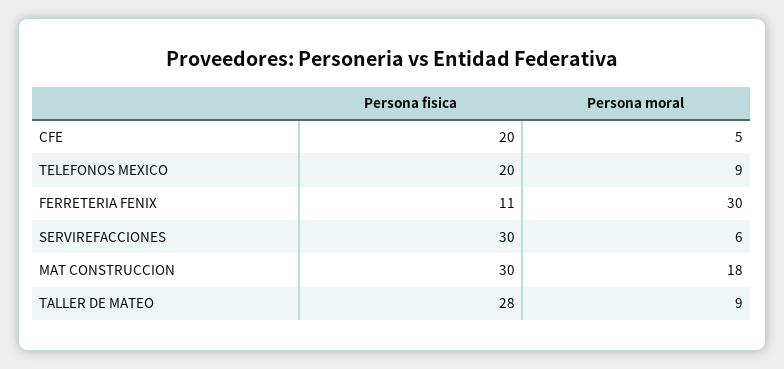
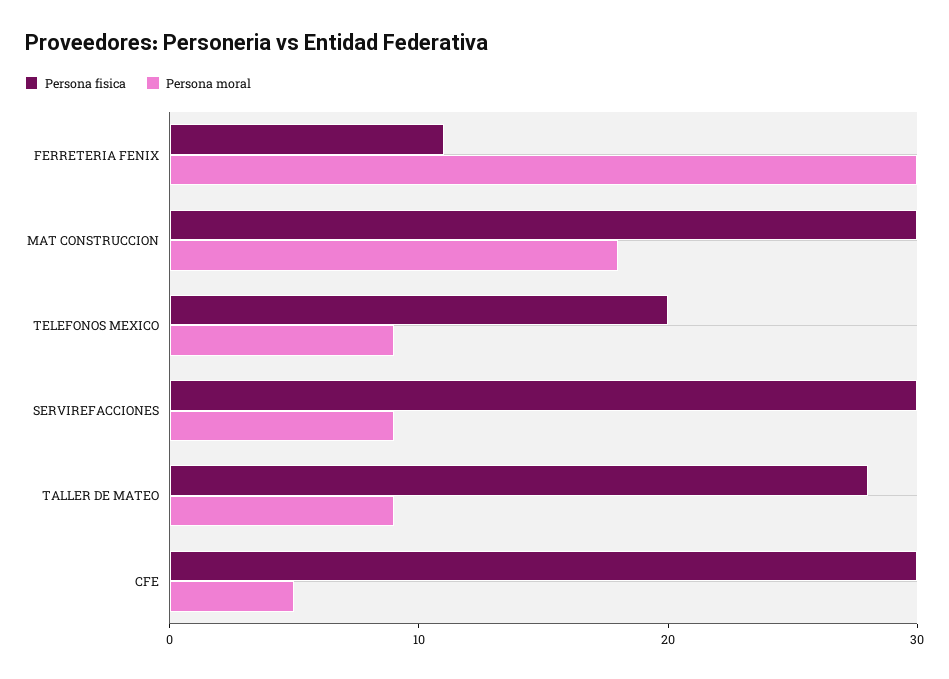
  {
    "Persona fisica": {
-     "CFE": 20,
+     "CFE": 30,
      "TELEFONOS MEXICO": 20,
      "FERRETERIA FENIX": 11,
      "SERVIREFACCIONES": 30,
      "MAT CONSTRUCCION": 30,
      "TALLER DE MATEO": 28
    },
    "Persona moral": {
      "CFE": 5,
      "TELEFONOS MEXICO": 9,
      "FERRETERIA FENIX": 30,
-     "SERVIREFACCIONES": 6,
+     "SERVIREFACCIONES": 9,
      "MAT CONSTRUCCION": 18,
      "TALLER DE MATEO": 9
    }
  }

